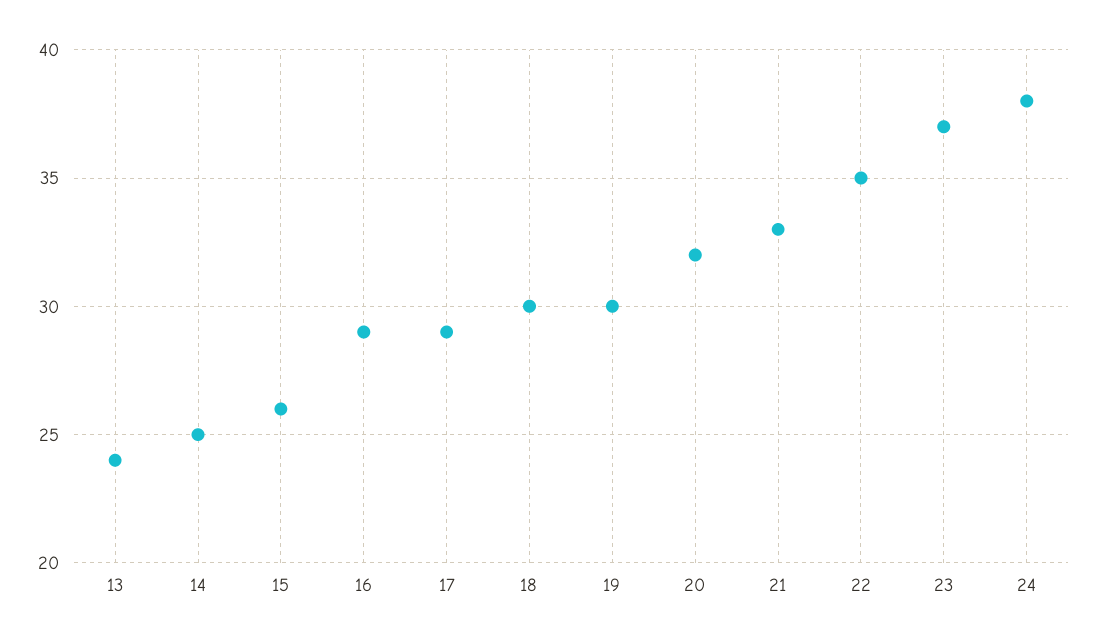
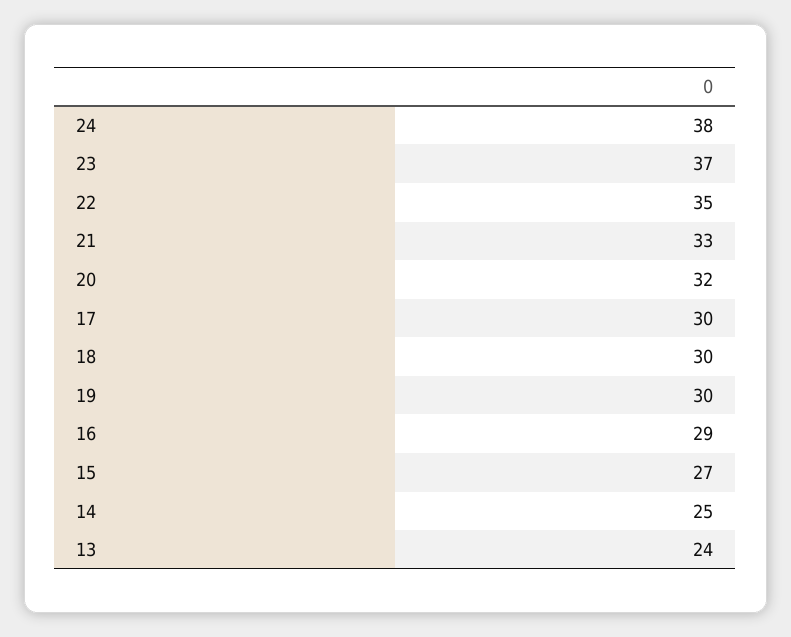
  {
    "13": 24,
    "14": 25,
-   "15": 26,
+   "15": 27,
    "16": 29,
-   "17": 29,
+   "17": 30,
    "18": 30,
    "19": 30,
    "20": 32,
    "21": 33,
    "22": 35,
    "23": 37,
    "24": 38
  }

